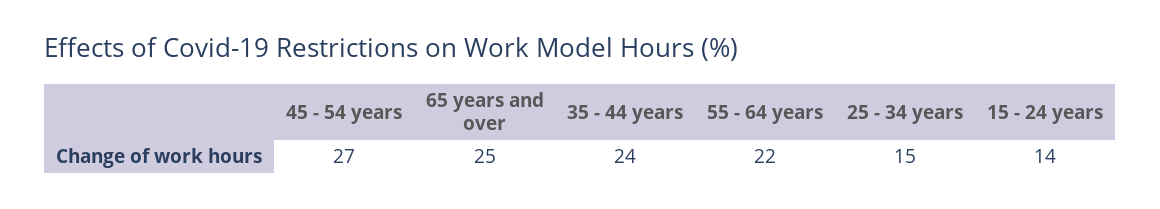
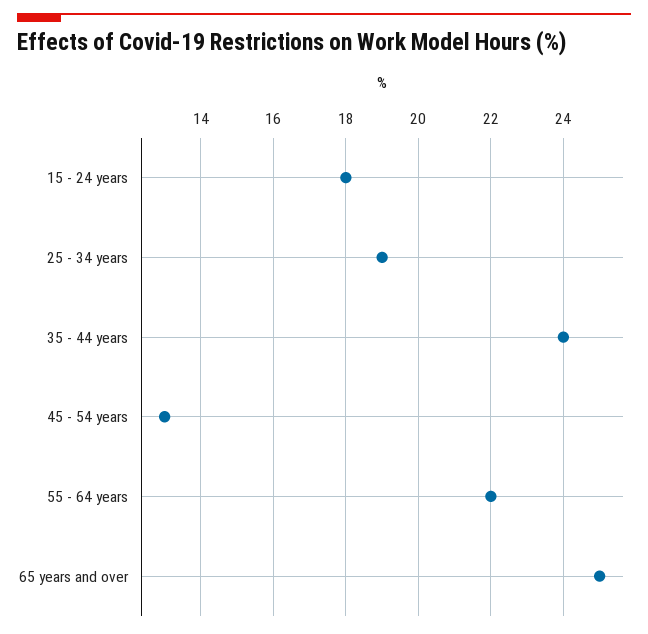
  {
-   "45 - 54 years": 27,
+   "45 - 54 years": 13,
    "65 years and over": 25,
    "35 - 44 years": 24,
    "55 - 64 years": 22,
-   "25 - 34 years": 15,
+   "25 - 34 years": 19,
-   "15 - 24 years": 14
+   "15 - 24 years": 18
  }

